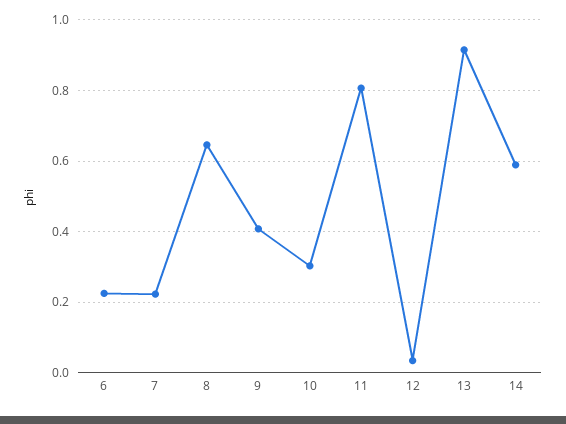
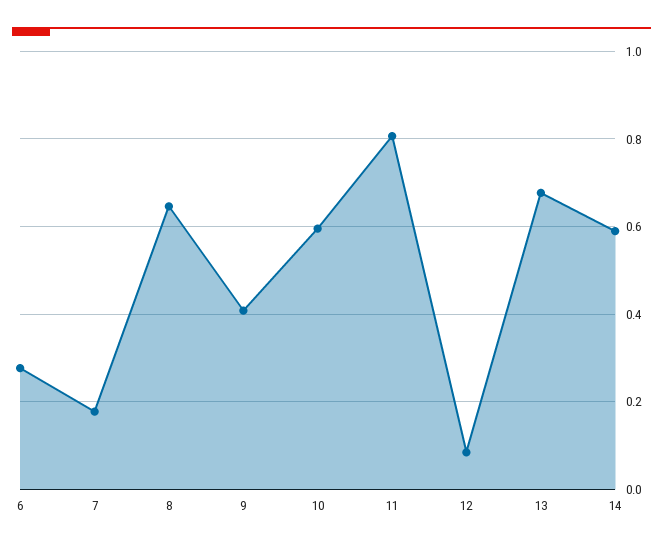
  {
-   "6": 0.22,
+   "6": 0.28,
-   "7": 0.22,
+   "7": 0.18,
    "8": 0.64,
    "9": 0.4,
-   "10": 0.3,
+   "10": 0.6,
    "11": 0.8,
-   "12": 0.04,
+   "12": 0.08,
-   "13": 0.92,
+   "13": 0.68,
    "14": 0.58
  }

